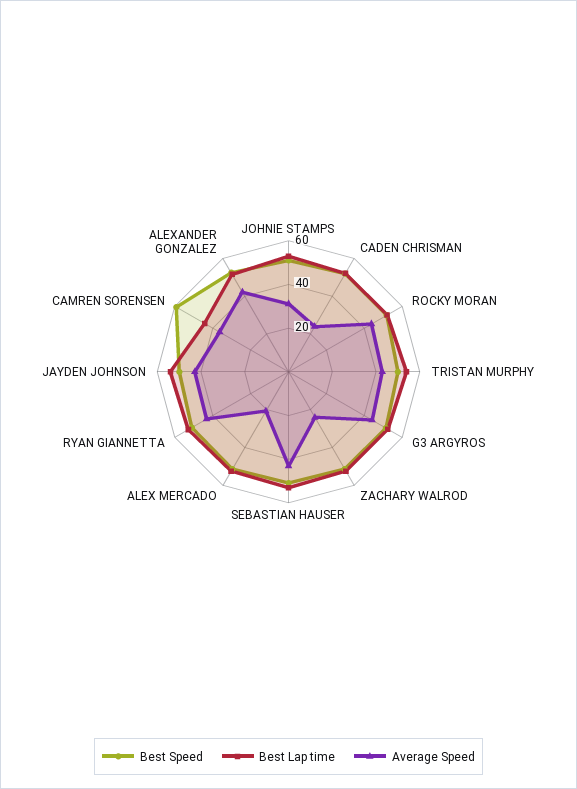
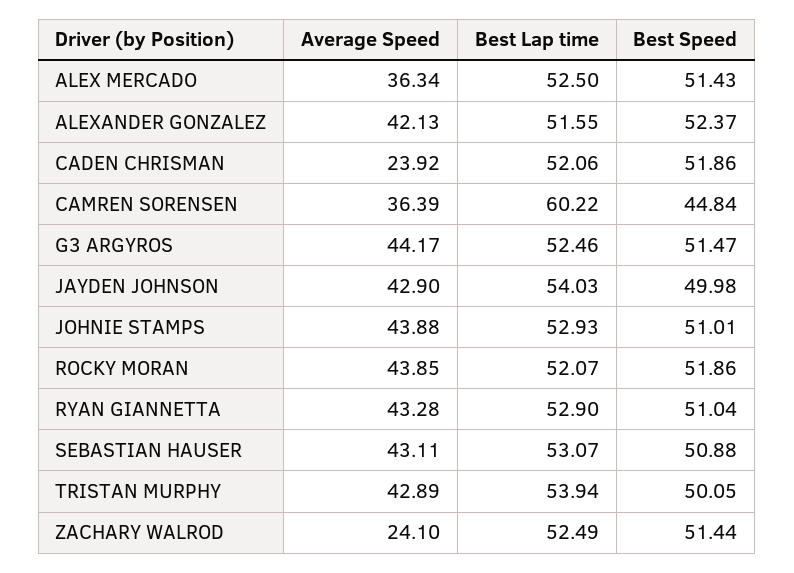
  {
    "Best Speed": {
      "JOHNIE STAMPS": 51.01,
      "CADEN CHRISMAN": 51.86,
      "ROCKY MORAN": 51.86,
      "TRISTAN MURPHY": 50.05,
      "G3 ARGYROS": 51.47,
      "ZACHARY WALROD": 51.44,
      "SEBASTIAN HAUSER": 50.88,
      "ALEX MERCADO": 51.43,
      "RYAN GIANNETTA": 51.04,
      "JAYDEN JOHNSON": 49.98,
-     "CAMREN SORENSEN": 60,
+     "CAMREN SORENSEN": 44.84,
      "ALEXANDER GONZALEZ": 52.37
    },
    "Best Lap time": {
      "JOHNIE STAMPS": 52.93,
      "CADEN CHRISMAN": 52.06,
      "ROCKY MORAN": 52.07,
      "TRISTAN MURPHY": 53.94,
      "G3 ARGYROS": 52.46,
      "ZACHARY WALROD": 52.49,
      "SEBASTIAN HAUSER": 53.07,
      "ALEX MERCADO": 52.5,
      "RYAN GIANNETTA": 52.9,
      "JAYDEN JOHNSON": 54.03,
-     "CAMREN SORENSEN": 45,
+     "CAMREN SORENSEN": 60.22,
      "ALEXANDER GONZALEZ": 51.55
    },
    "Average Speed": {
-     "JOHNIE STAMPS": 30,
+     "JOHNIE STAMPS": 43.88,
      "CADEN CHRISMAN": 23.92,
      "ROCKY MORAN": 43.85,
      "TRISTAN MURPHY": 42.89,
      "G3 ARGYROS": 44.17,
      "ZACHARY WALROD": 24.1,
      "SEBASTIAN HAUSER": 43.11,
-     "ALEX MERCADO": 20,
+     "ALEX MERCADO": 36.34,
      "RYAN GIANNETTA": 43.28,
      "JAYDEN JOHNSON": 42.9,
      "CAMREN SORENSEN": 36.39,
      "ALEXANDER GONZALEZ": 42.13
    }
  }

